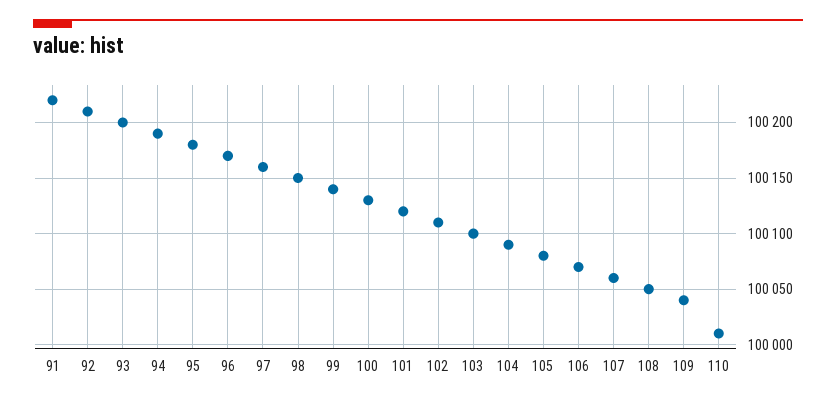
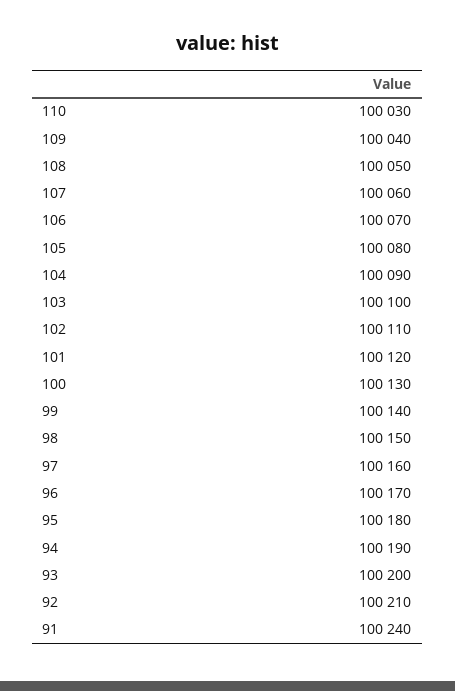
  {
-   "91": 100220,
+   "91": 100240,
    "92": 100210,
    "93": 100200,
    "94": 100190,
    "95": 100180,
    "96": 100170,
    "97": 100160,
    "98": 100150,
    "99": 100140,
    "100": 100130,
    "101": 100120,
    "102": 100110,
    "103": 100100,
    "104": 100090,
    "105": 100080,
    "106": 100070,
    "107": 100060,
    "108": 100050,
    "109": 100040,
-   "110": 100010
+   "110": 100030
  }

